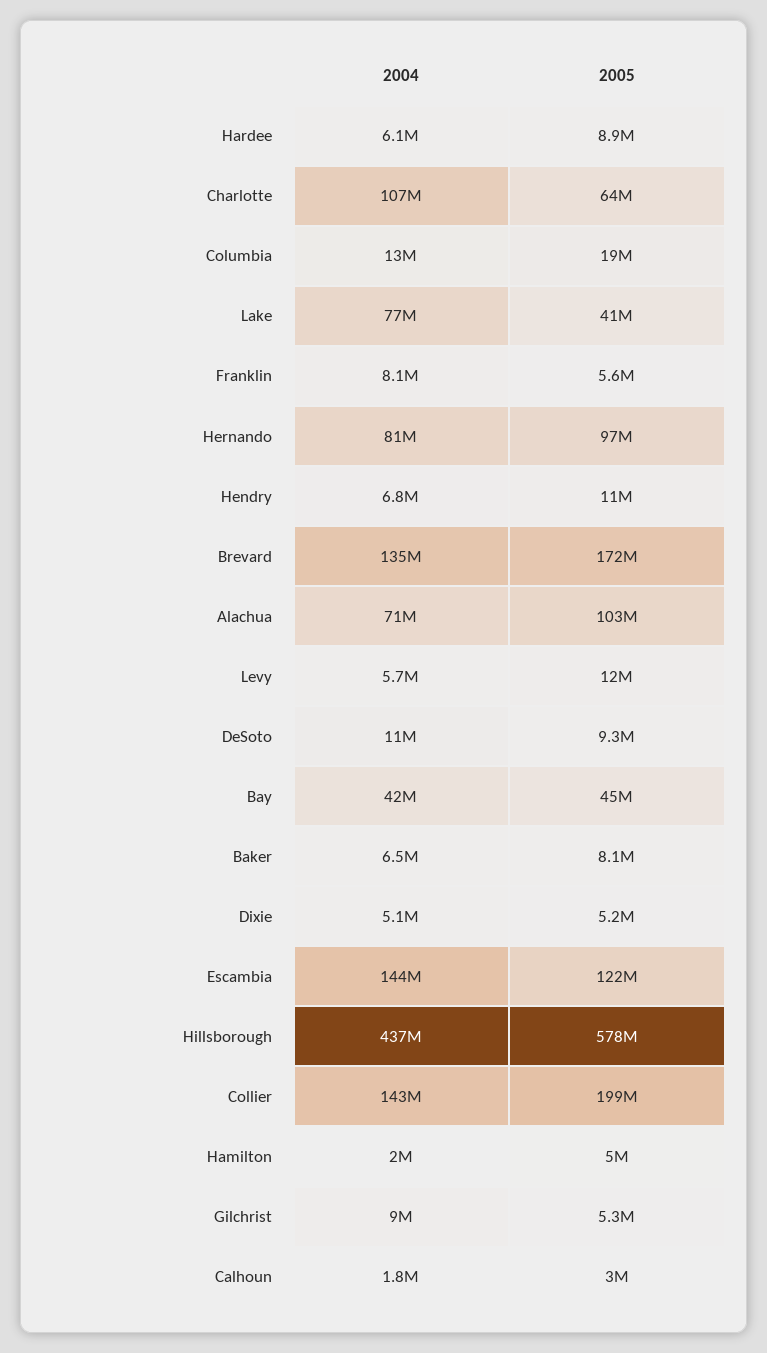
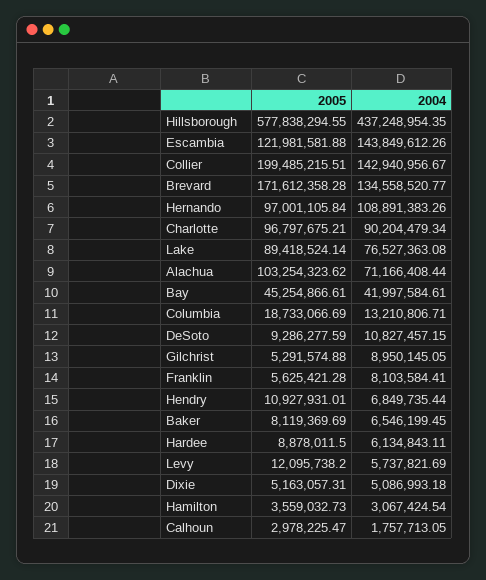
  {
    "2004": {
      "Hardee": 6134843.11,
-     "Charlotte": 107000000,
+     "Charlotte": 90204479.34,
      "Columbia": 13210806.71,
      "Lake": 76527363.08,
      "Franklin": 8103584.41,
-     "Hernando": 81000000,
+     "Hernando": 108891383.26,
      "Hendry": 6849735.44,
      "Brevard": 134558520.77,
      "Alachua": 71166408.44,
      "Levy": 5737821.69,
      "DeSoto": 10827457.15,
      "Bay": 41997584.61,
      "Baker": 6546199.45,
      "Dixie": 5086993.18,
      "Escambia": 143849612.26,
      "Hillsborough": 437248954.35,
      "Collier": 142940956.67,
-     "Hamilton": 2000000,
+     "Hamilton": 3067424.54,
      "Gilchrist": 8950145.05,
      "Calhoun": 1757713.05
    },
    "2005": {
      "Hardee": 8878011.5,
-     "Charlotte": 64000000,
+     "Charlotte": 96797675.21,
      "Columbia": 18733066.69,
-     "Lake": 41000000,
+     "Lake": 89418524.14,
      "Franklin": 5625421.28,
      "Hernando": 97001105.84,
      "Hendry": 10927931.01,
      "Brevard": 171612358.28,
      "Alachua": 103254323.62,
      "Levy": 12095738.2,
      "DeSoto": 9286277.59,
      "Bay": 45254866.61,
      "Baker": 8119369.69,
      "Dixie": 5163057.31,
      "Escambia": 121981581.88,
      "Hillsborough": 577838294.55,
      "Collier": 199485215.51,
-     "Hamilton": 5000000,
+     "Hamilton": 3559032.73,
      "Gilchrist": 5291574.88,
      "Calhoun": 2978225.47
    }
  }

